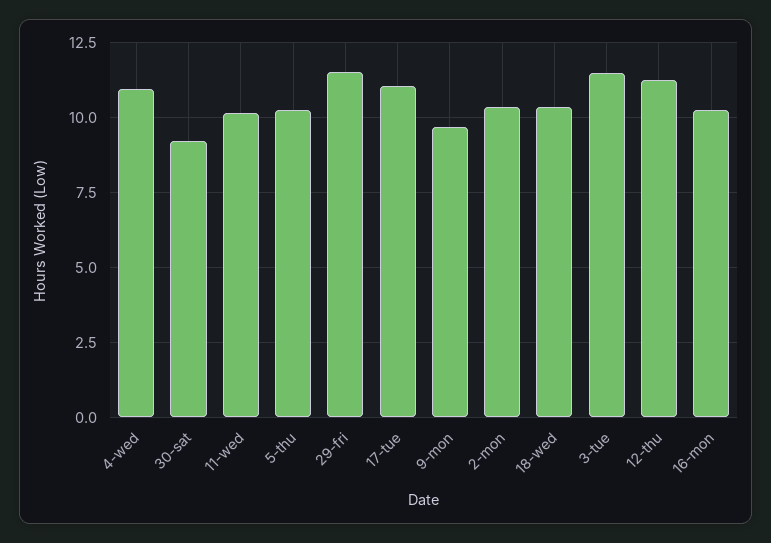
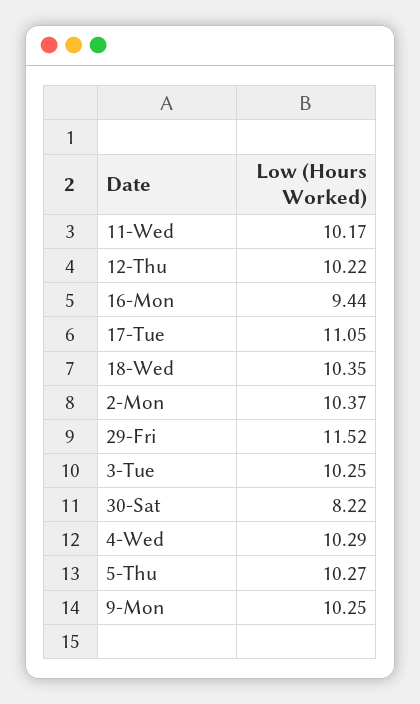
  {
-   "4-wed": 11,
+   "4-wed": 10.29,
-   "30-sat": 9.25,
+   "30-sat": 8.22,
    "11-wed": 10.17,
    "5-thu": 10.27,
    "29-fri": 11.52,
    "17-tue": 11.05,
-   "9-mon": 9.75,
+   "9-mon": 10.25,
    "2-mon": 10.37,
    "18-wed": 10.35,
-   "3-tue": 11.5,
+   "3-tue": 10.25,
-   "12-thu": 11.25,
+   "12-thu": 10.22,
-   "16-mon": 10.25
+   "16-mon": 9.44
  }

